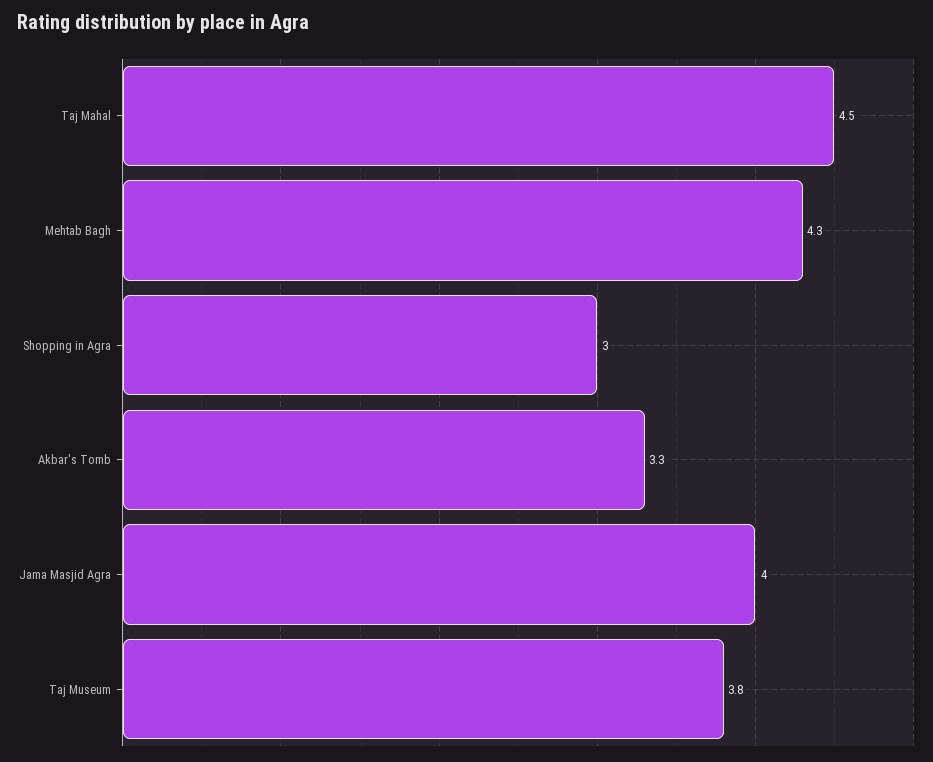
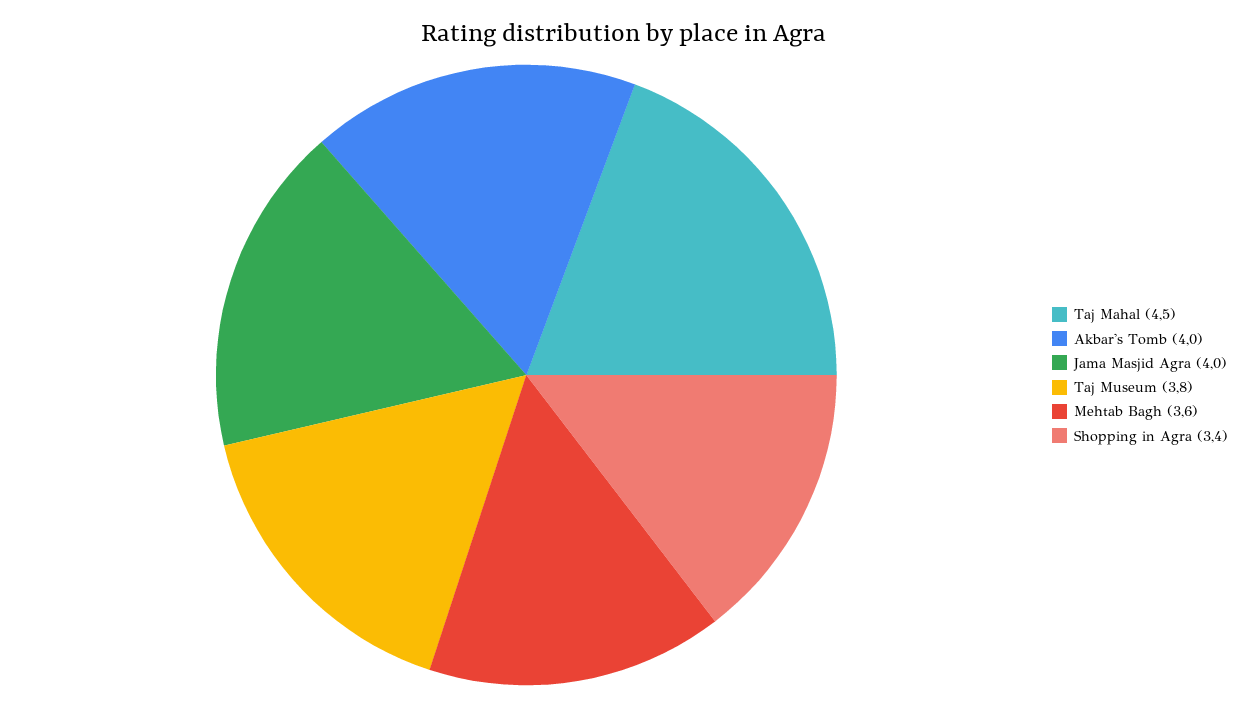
  {
    "Taj Mahal": 4.5,
-   "Mehtab Bagh": 4.3,
+   "Mehtab Bagh": 3.6,
-   "Shopping in Agra": 3,
+   "Shopping in Agra": 3.4,
-   "Akbar's Tomb": 3.3,
+   "Akbar's Tomb": 4,
    "Jama Masjid Agra": 4,
    "Taj Museum": 3.8
  }

